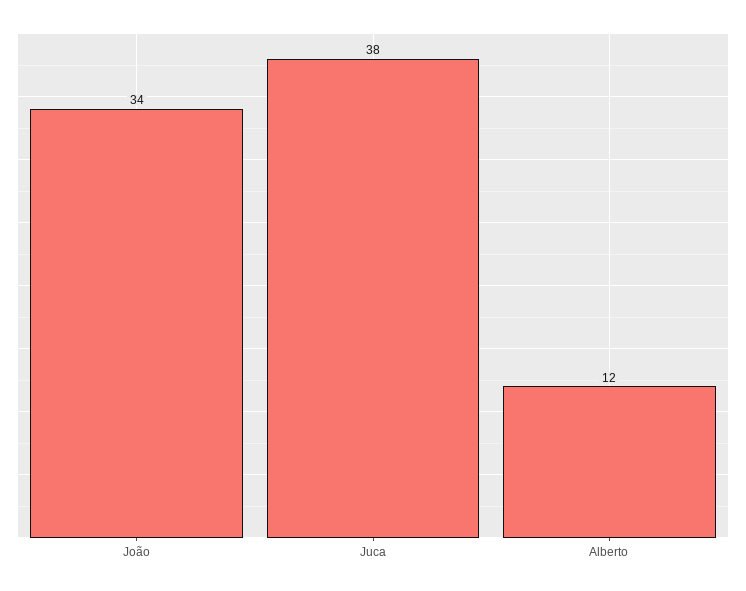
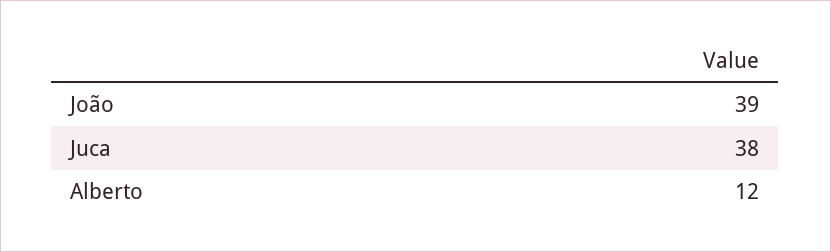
  {
-   "João": 34,
+   "João": 39,
    "Juca": 38,
    "Alberto": 12
  }

